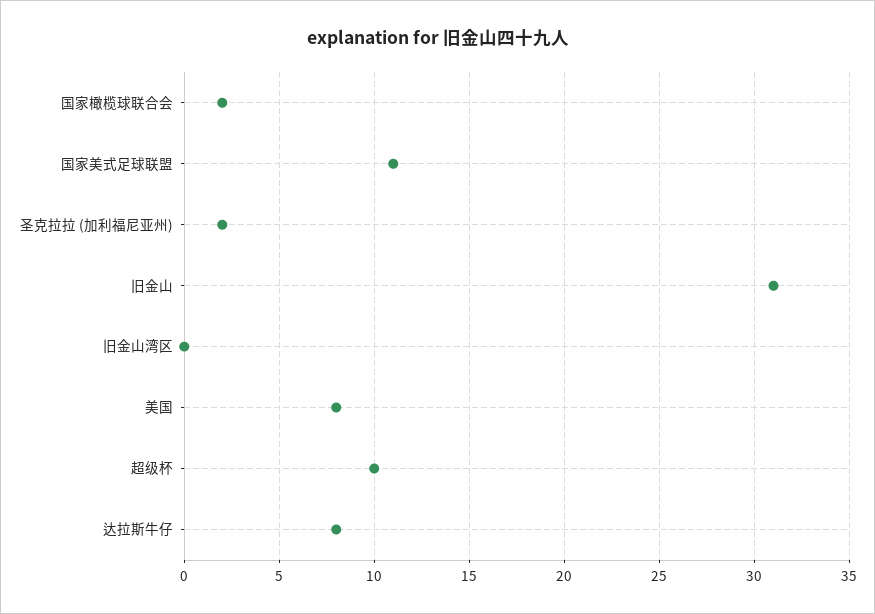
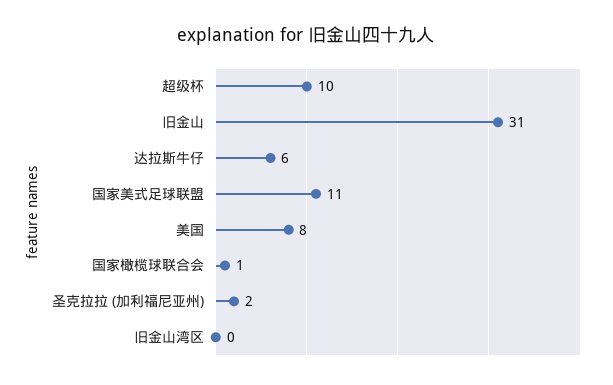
  {
-   "国家橄榄球联合会": 2,
+   "国家橄榄球联合会": 1,
    "国家美式足球联盟": 11,
    "圣克拉拉 (加利福尼亚州)": 2,
    "旧金山": 31,
    "旧金山湾区": 0,
    "美国": 8,
    "超级杯": 10,
-   "达拉斯牛仔": 8
+   "达拉斯牛仔": 6
  }

